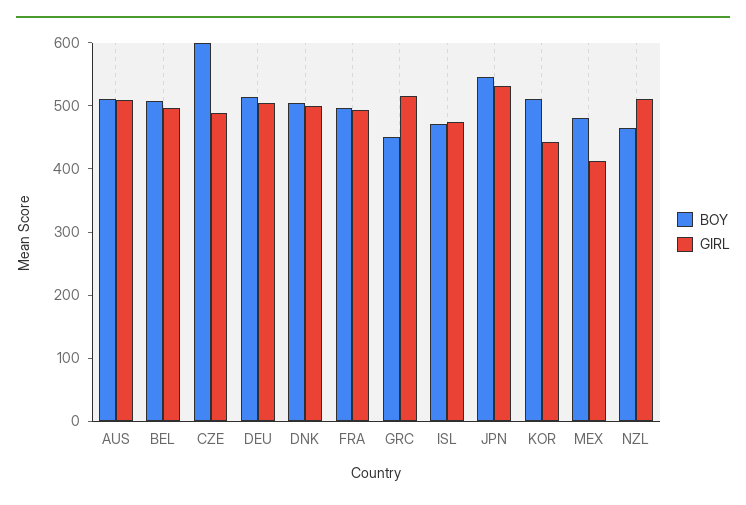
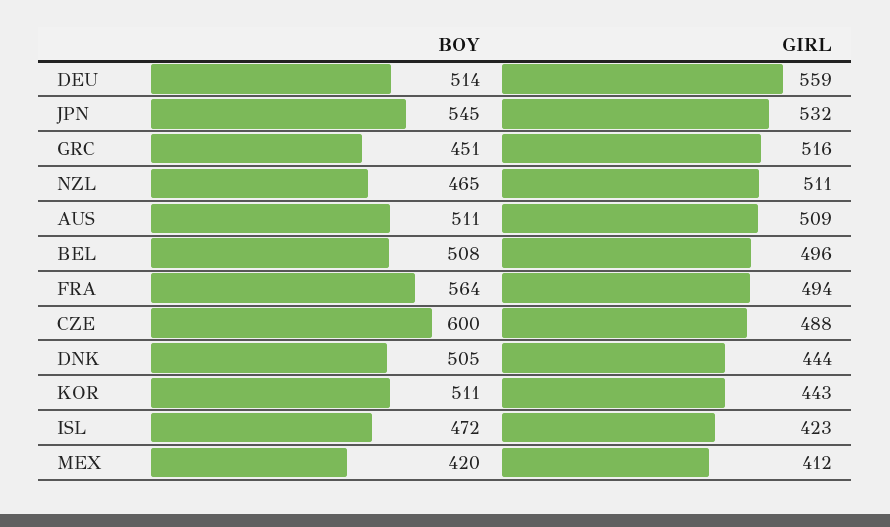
  {
    "BOY": {
      "AUS": 511,
      "BEL": 508,
      "CZE": 600,
      "DEU": 514,
      "DNK": 505,
-     "FRA": 500,
+     "FRA": 564,
      "GRC": 451,
      "ISL": 472,
      "JPN": 545,
      "KOR": 511,
-     "MEX": 480,
+     "MEX": 420,
      "NZL": 465
    },
    "GIRL": {
      "AUS": 509,
      "BEL": 496,
      "CZE": 488,
-     "DEU": 500,
+     "DEU": 559,
-     "DNK": 500,
+     "DNK": 444,
      "FRA": 494,
      "GRC": 516,
-     "ISL": 480,
+     "ISL": 423,
      "JPN": 532,
      "KOR": 443,
      "MEX": 412,
      "NZL": 511
    }
  }

